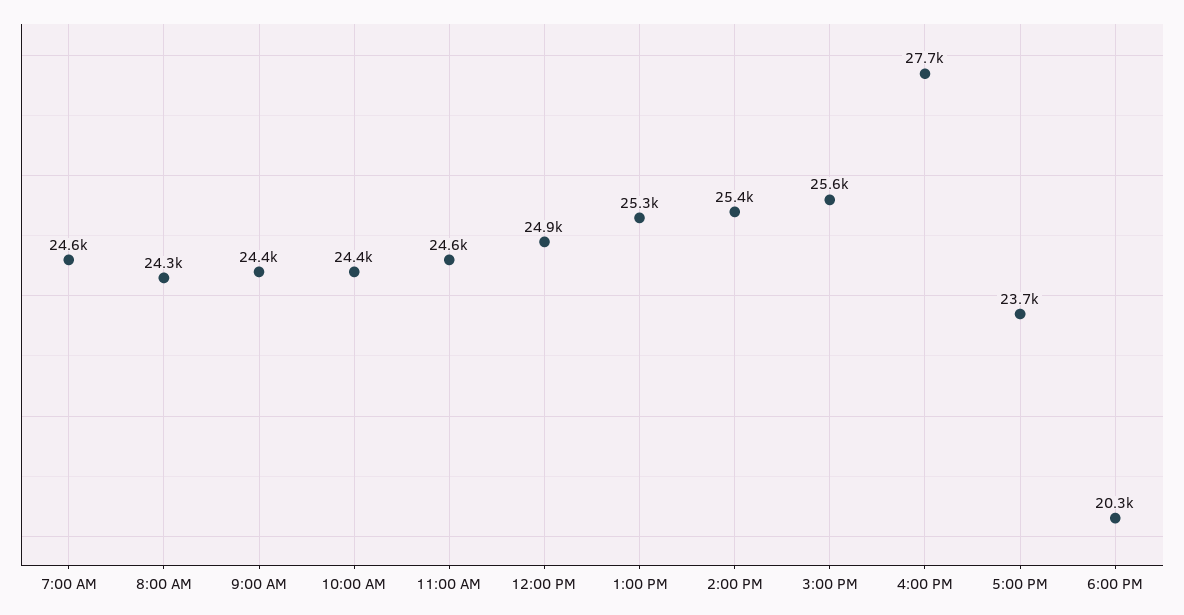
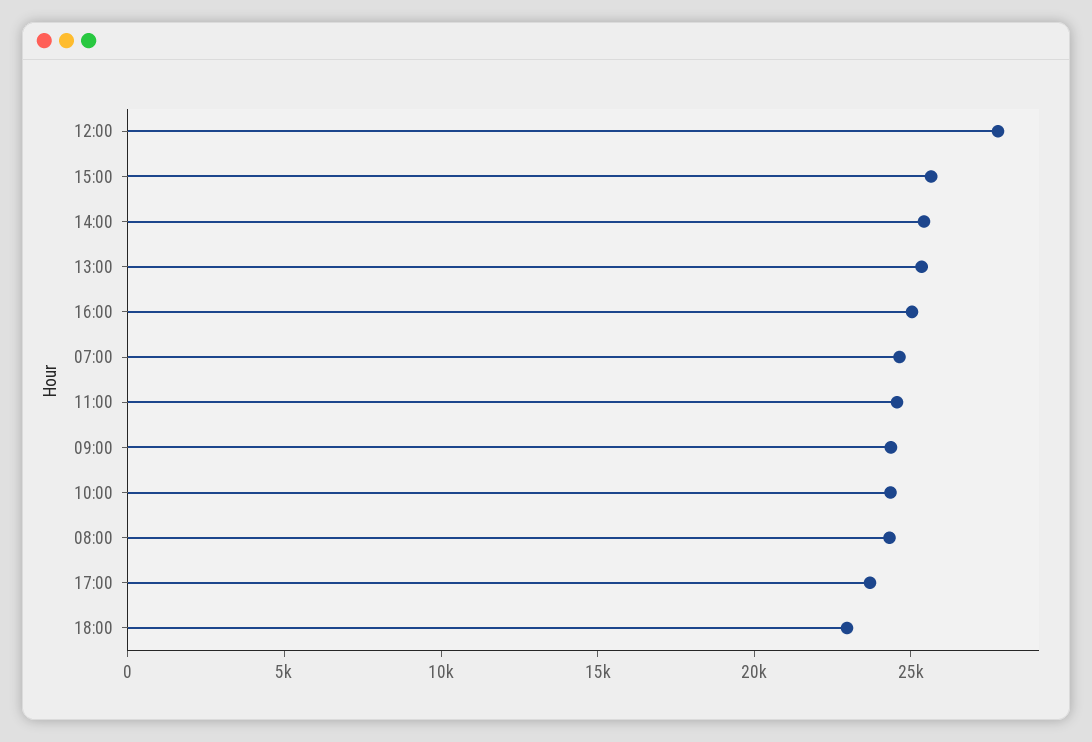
  {
    "7:00 AM": 24600,
    "8:00 AM": 24300,
    "9:00 AM": 24400,
    "10:00 AM": 24400,
    "11:00 AM": 24600,
-   "12:00 PM": 24900,
+   "12:00 PM": 28000,
    "1:00 PM": 25300,
    "2:00 PM": 25400,
    "3:00 PM": 25600,
-   "4:00 PM": 27700,
+   "4:00 PM": 25000,
    "5:00 PM": 23700,
-   "6:00 PM": 20300
+   "6:00 PM": 23000
  }

